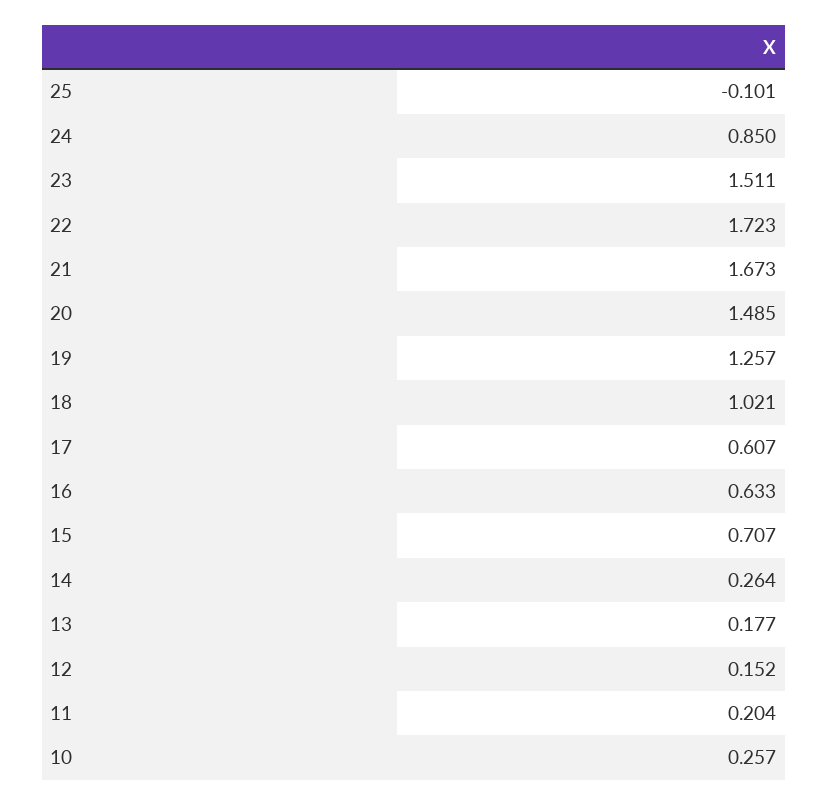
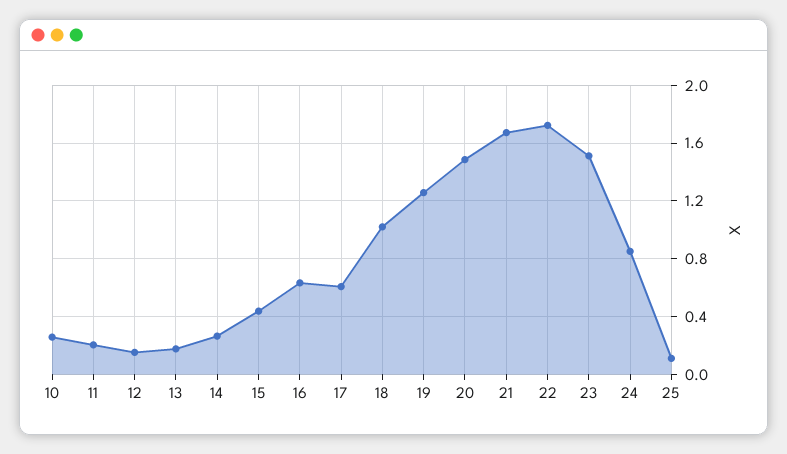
  {
-   "25": -0.101,
+   "25": 0.1,
    "24": 0.85,
    "23": 1.511,
    "22": 1.723,
    "21": 1.673,
    "20": 1.485,
    "19": 1.257,
    "18": 1.021,
    "17": 0.607,
    "16": 0.633,
-   "15": 0.707,
+   "15": 0.45,
    "14": 0.264,
    "13": 0.177,
    "12": 0.152,
    "11": 0.204,
    "10": 0.257
  }

